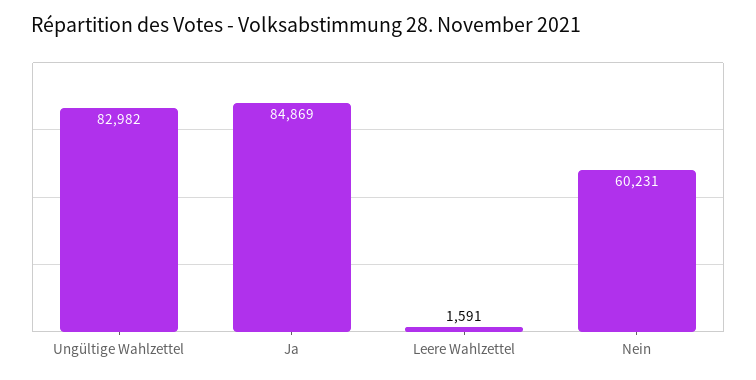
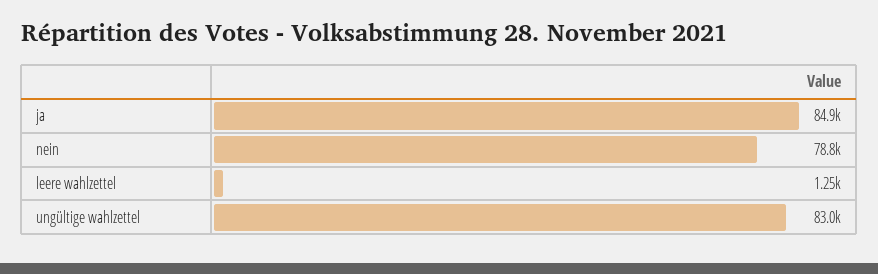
  {
    "Ungültige Wahlzettel": 82982,
    "Ja": 84869,
-   "Leere Wahlzettel": 1591,
+   "Leere Wahlzettel": 1250,
-   "Nein": 60231
+   "Nein": 78800
  }

